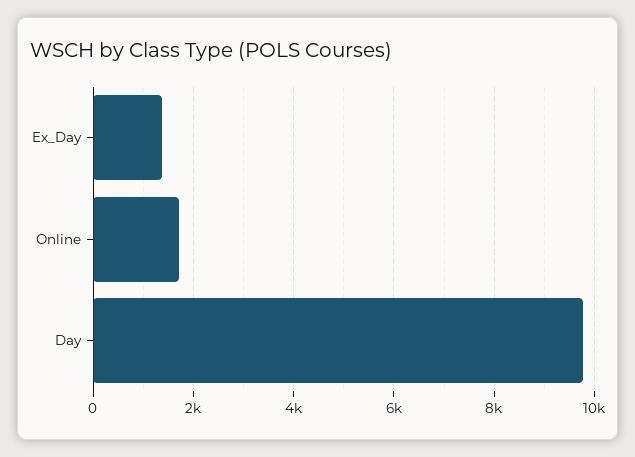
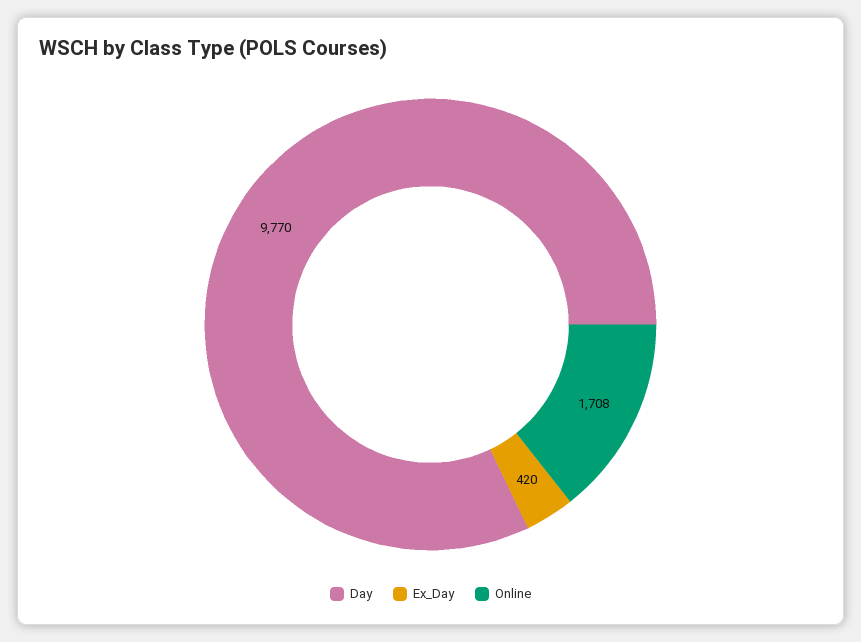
  {
-   "Ex_Day": 1400,
+   "Ex_Day": 420,
    "Online": 1708,
    "Day": 9770
  }

